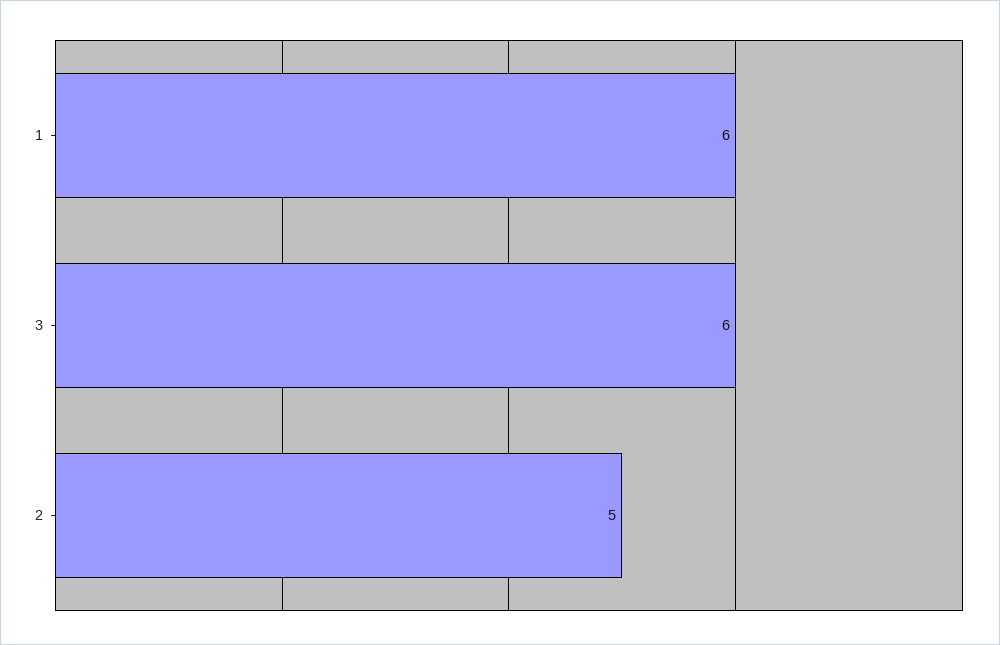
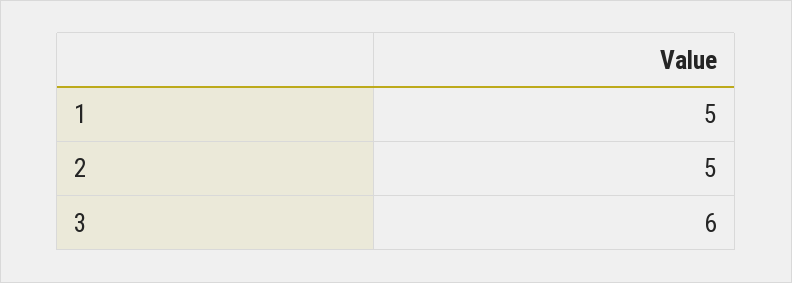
  {
-   "1": 6,
+   "1": 5,
    "3": 6,
    "2": 5
  }

